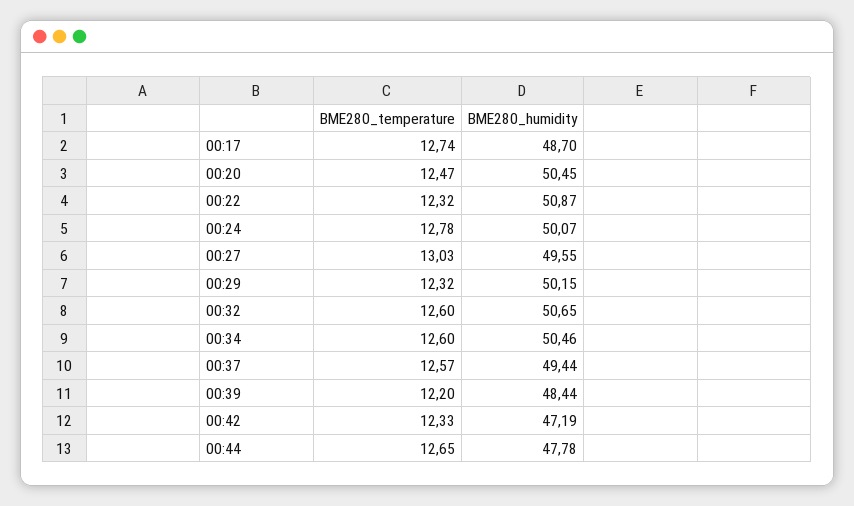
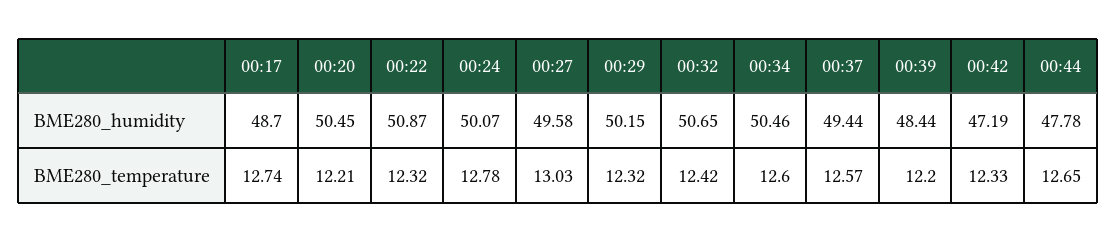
  {
    "BME280_temperature": {
      "00:17": 12.74,
-     "00:20": 12.47,
+     "00:20": 12.21,
      "00:22": 12.32,
      "00:24": 12.78,
      "00:27": 13.03,
      "00:29": 12.32,
-     "00:32": 12.6,
+     "00:32": 12.42,
      "00:34": 12.6,
      "00:37": 12.57,
      "00:39": 12.2,
      "00:42": 12.33,
      "00:44": 12.65
    },
    "BME280_humidity": {
      "00:17": 48.7,
      "00:20": 50.45,
      "00:22": 50.87,
      "00:24": 50.07,
-     "00:27": 49.55,
+     "00:27": 49.58,
      "00:29": 50.15,
      "00:32": 50.65,
      "00:34": 50.46,
      "00:37": 49.44,
      "00:39": 48.44,
      "00:42": 47.19,
      "00:44": 47.78
    }
  }

